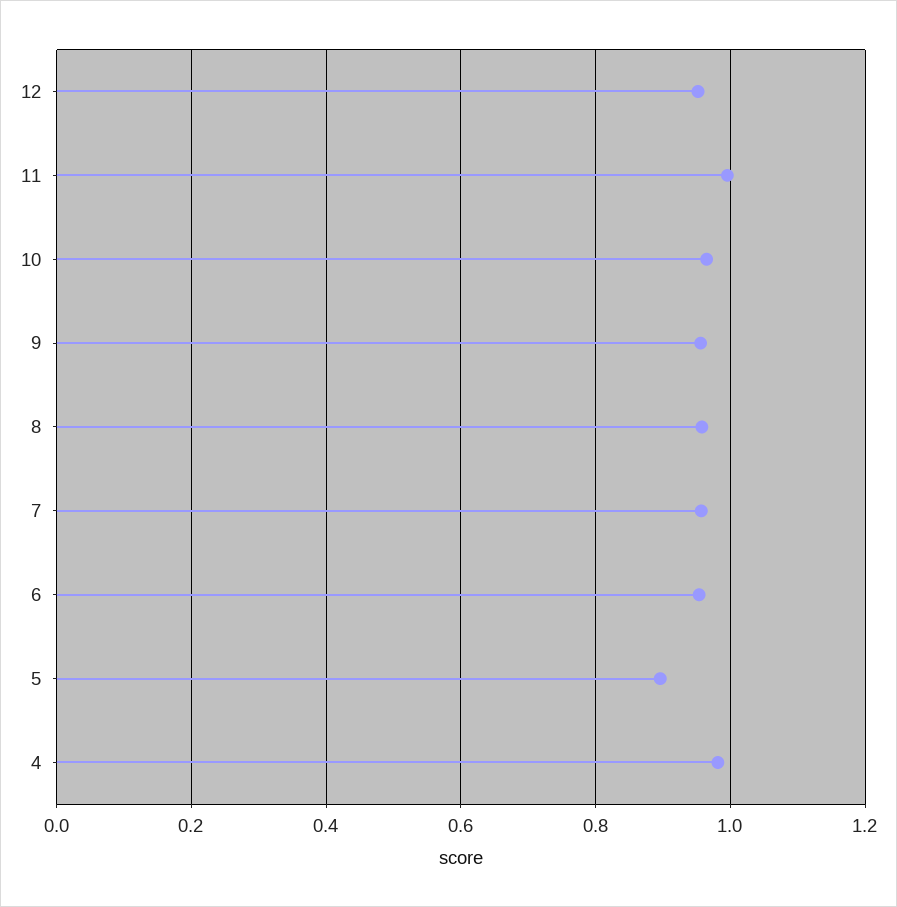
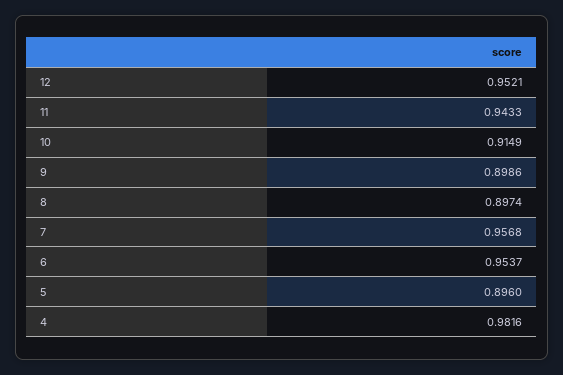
  {
    "12": 0.9521,
-   "11": 1,
+   "11": 0.9433,
-   "10": 0.96,
+   "10": 0.9149,
-   "9": 0.96,
+   "9": 0.8986,
-   "8": 0.96,
+   "8": 0.8974,
    "7": 0.9568,
    "6": 0.9537,
    "5": 0.896,
    "4": 0.9816
  }

